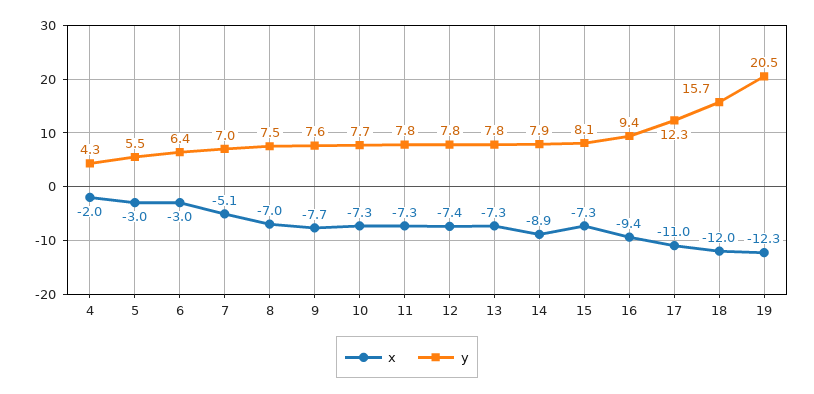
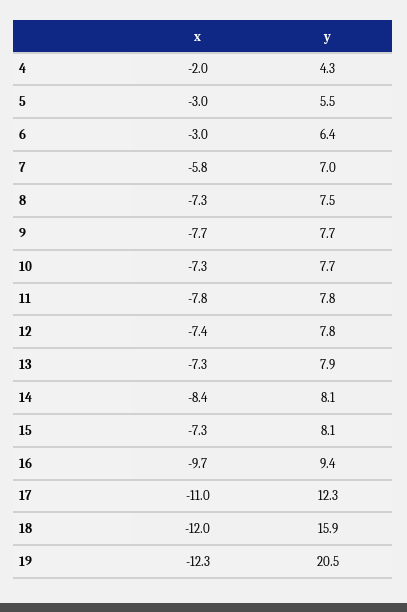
  {
    "x": {
      "4": -2,
      "5": -3,
      "6": -3,
-     "7": -5.1,
+     "7": -5.8,
-     "8": -7,
+     "8": -7.3,
      "9": -7.7,
      "10": -7.3,
-     "11": -7.3,
+     "11": -7.8,
      "12": -7.4,
      "13": -7.3,
-     "14": -8.9,
+     "14": -8.4,
      "15": -7.3,
-     "16": -9.4,
+     "16": -9.7,
      "17": -11,
      "18": -12,
      "19": -12.3
    },
    "y": {
      "4": 4.3,
      "5": 5.5,
      "6": 6.4,
      "7": 7,
      "8": 7.5,
-     "9": 7.6,
+     "9": 7.7,
      "10": 7.7,
      "11": 7.8,
      "12": 7.8,
-     "13": 7.8,
+     "13": 7.9,
-     "14": 7.9,
+     "14": 8.1,
      "15": 8.1,
      "16": 9.4,
      "17": 12.3,
-     "18": 15.7,
+     "18": 15.9,
      "19": 20.5
    }
  }

